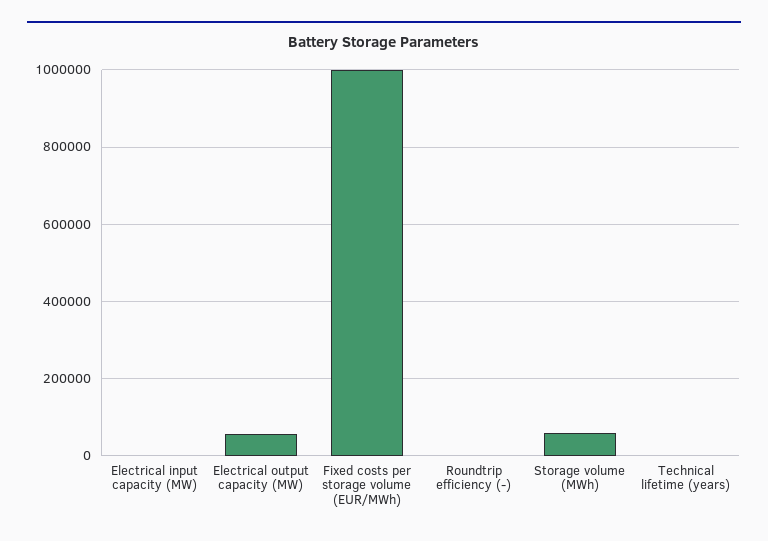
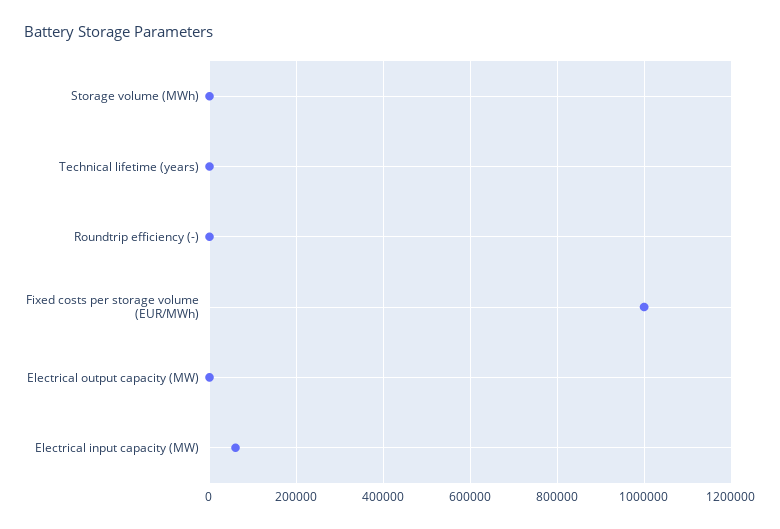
  {
-   "Electrical input capacity (MW)": 0,
+   "Electrical input capacity (MW)": 60000,
-   "Electrical output capacity (MW)": 60000,
+   "Electrical output capacity (MW)": 0,
    "Fixed costs per storage volume (EUR/MWh)": 1000000,
    "Roundtrip efficiency (-)": 0,
-   "Storage volume (MWh)": 60000,
+   "Storage volume (MWh)": 0,
    "Technical lifetime (years)": 0
  }

